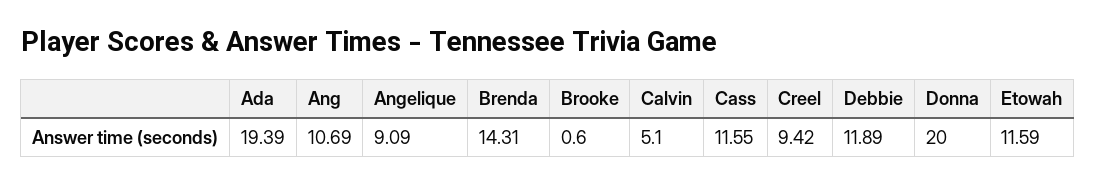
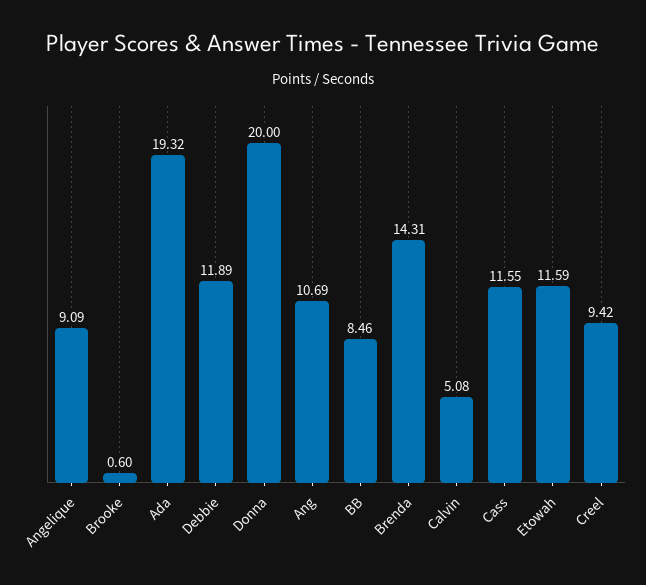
  {
-   "Ada": 19.39,
+   "Ada": 19.32,
    "Ang": 10.69,
    "Angelique": 9.09,
    "Brenda": 14.31,
    "Brooke": 0.6,
-   "Calvin": 5.1,
+   "Calvin": 5.08,
    "Cass": 11.55,
    "Creel": 9.42,
    "Debbie": 11.89,
    "Donna": 20,
-   "Etowah": 11.59
+   "Etowah": 11.59,
+   "BB": 8.46
  }

